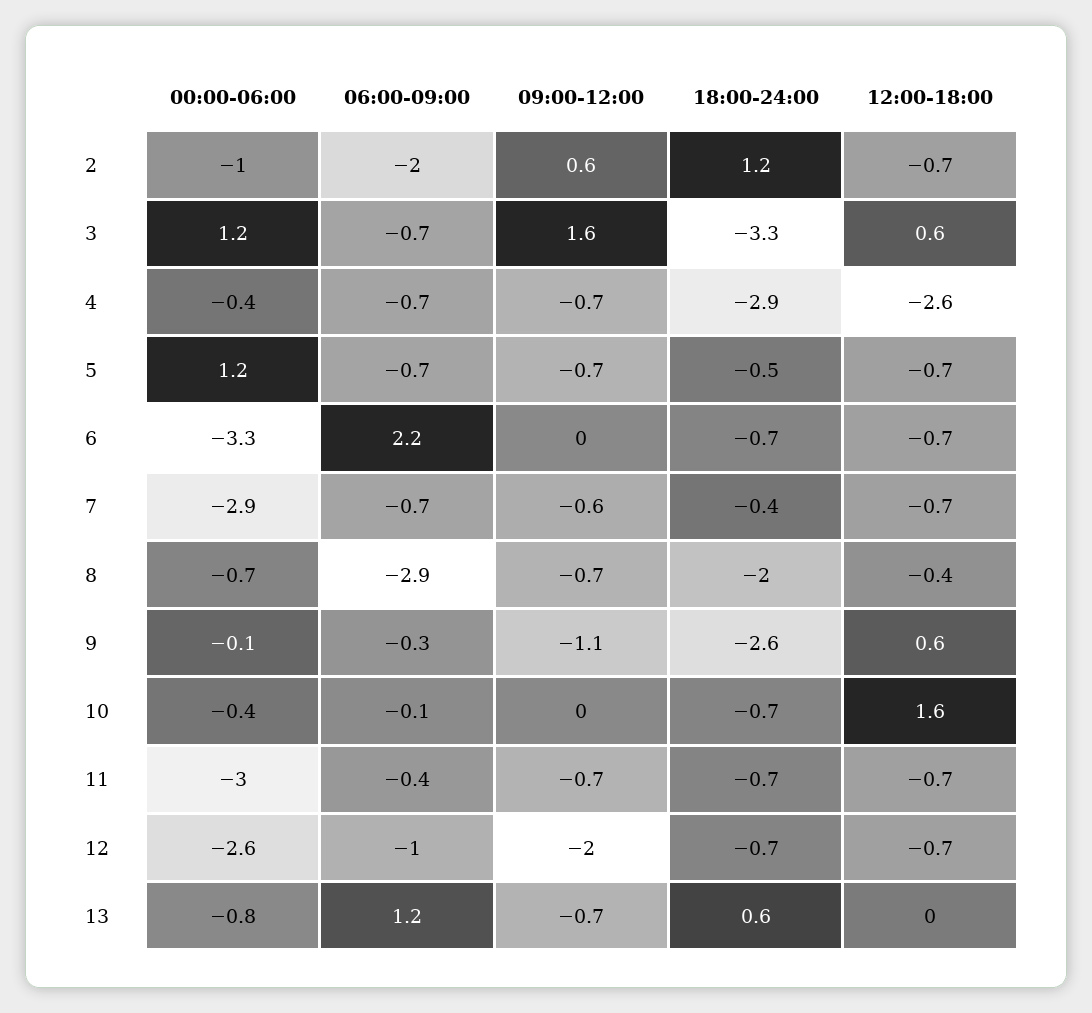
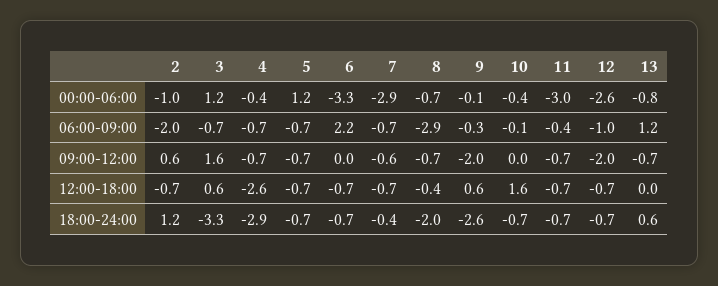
  {
    "00:00-06:00": {
      "2": -1,
      "3": 1.2,
      "4": -0.4,
      "5": 1.2,
      "6": -3.3,
      "7": -2.9,
      "8": -0.7,
      "9": -0.1,
      "10": -0.4,
      "11": -3,
      "12": -2.6,
      "13": -0.8
    },
    "06:00-09:00": {
      "2": -2,
      "3": -0.7,
      "4": -0.7,
      "5": -0.7,
      "6": 2.2,
      "7": -0.7,
      "8": -2.9,
      "9": -0.3,
      "10": -0.1,
      "11": -0.4,
      "12": -1,
      "13": 1.2
    },
    "09:00-12:00": {
      "2": 0.6,
      "3": 1.6,
      "4": -0.7,
      "5": -0.7,
      "6": 0,
      "7": -0.6,
      "8": -0.7,
-     "9": -1.1,
+     "9": -2,
      "10": 0,
      "11": -0.7,
      "12": -2,
      "13": -0.7
    },
    "18:00-24:00": {
      "2": 1.2,
      "3": -3.3,
      "4": -2.9,
-     "5": -0.5,
+     "5": -0.7,
      "6": -0.7,
      "7": -0.4,
      "8": -2,
      "9": -2.6,
      "10": -0.7,
      "11": -0.7,
      "12": -0.7,
      "13": 0.6
    },
    "12:00-18:00": {
      "2": -0.7,
      "3": 0.6,
      "4": -2.6,
      "5": -0.7,
      "6": -0.7,
      "7": -0.7,
      "8": -0.4,
      "9": 0.6,
      "10": 1.6,
      "11": -0.7,
      "12": -0.7,
      "13": 0
    }
  }

